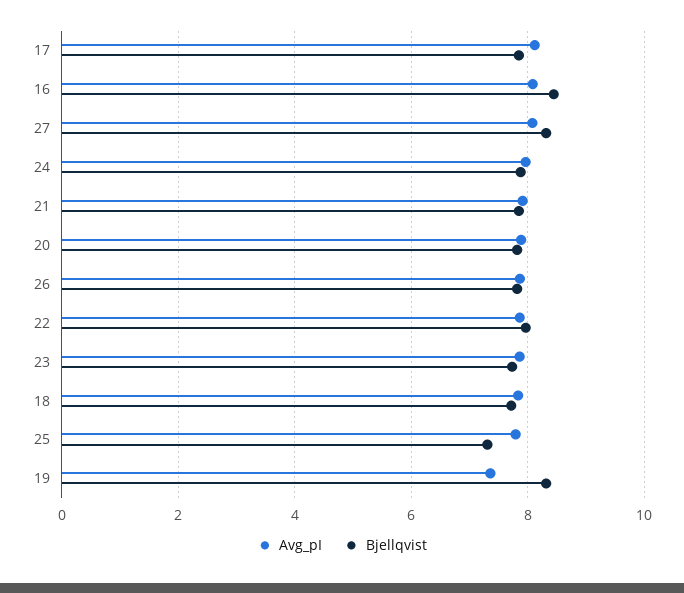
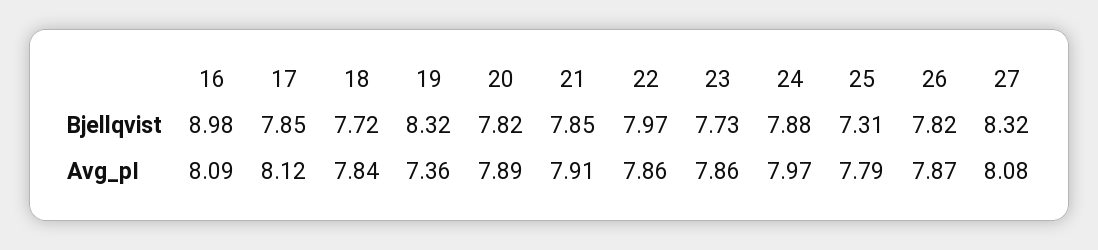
  {
    "Avg_pI": {
      "17": 8.12,
      "16": 8.09,
      "27": 8.08,
      "24": 7.97,
      "21": 7.91,
      "20": 7.89,
      "26": 7.87,
      "22": 7.86,
      "23": 7.86,
      "18": 7.84,
      "25": 7.79,
      "19": 7.36
    },
    "Bjellqvist": {
      "17": 7.85,
-     "16": 8.4,
+     "16": 8.98,
      "27": 8.32,
      "24": 7.88,
      "21": 7.85,
      "20": 7.82,
      "26": 7.82,
      "22": 7.97,
      "23": 7.73,
      "18": 7.72,
      "25": 7.31,
      "19": 8.32
    }
  }

